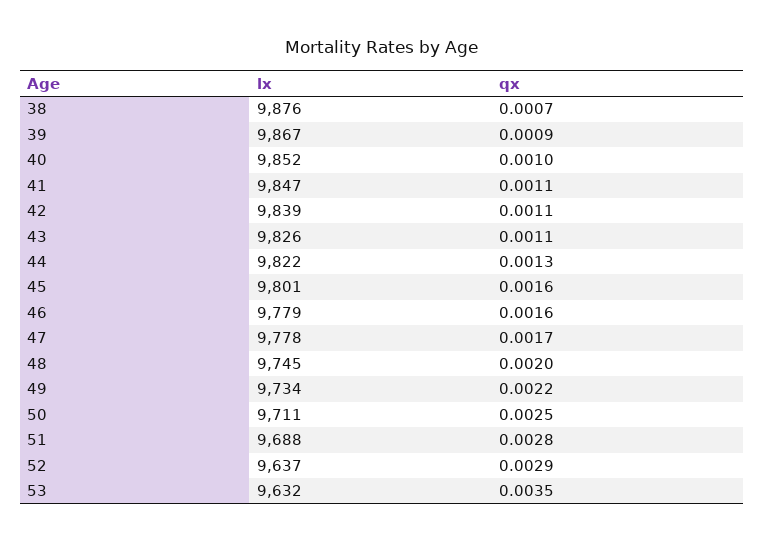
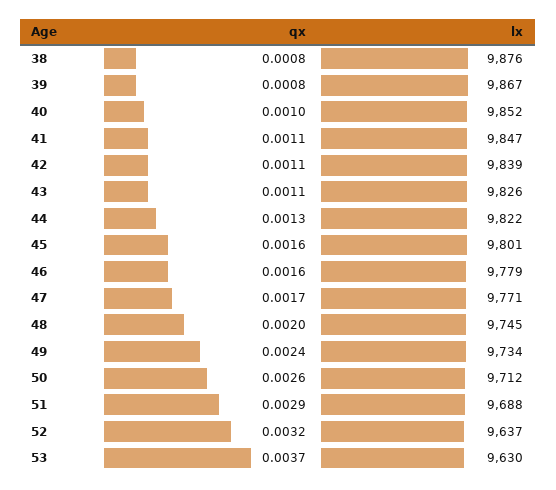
  {
    "lx": {
      "38": 9876,
      "39": 9867,
      "40": 9852,
      "41": 9847,
      "42": 9839,
      "43": 9826,
      "44": 9822,
      "45": 9801,
      "46": 9779,
-     "47": 9778,
+     "47": 9771,
      "48": 9745,
      "49": 9734,
-     "50": 9711,
+     "50": 9712,
      "51": 9688,
      "52": 9637,
-     "53": 9632
+     "53": 9630
    },
    "qx": {
-     "38": 0.0007,
+     "38": 0.0008,
-     "39": 0.0009,
+     "39": 0.0008,
      "40": 0.001,
      "41": 0.0011,
      "42": 0.0011,
      "43": 0.0011,
      "44": 0.0013,
      "45": 0.0016,
      "46": 0.0016,
      "47": 0.0017,
      "48": 0.002,
-     "49": 0.0022,
+     "49": 0.0024,
-     "50": 0.0025,
+     "50": 0.0026,
-     "51": 0.0028,
+     "51": 0.0029,
-     "52": 0.0029,
+     "52": 0.0032,
-     "53": 0.0035
+     "53": 0.0037
    }
  }

